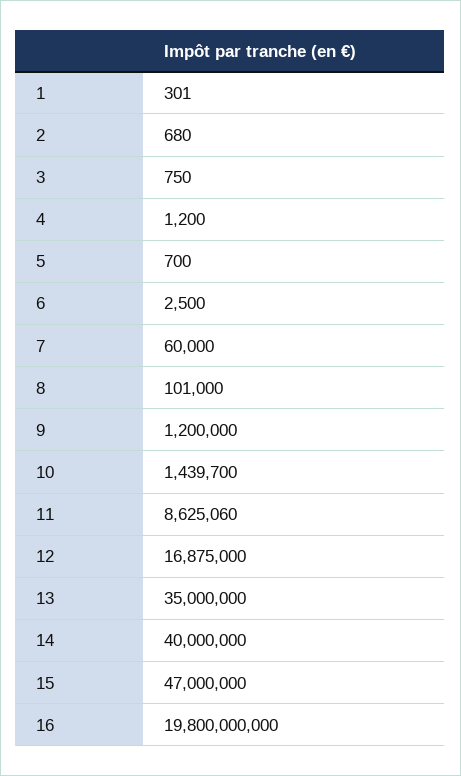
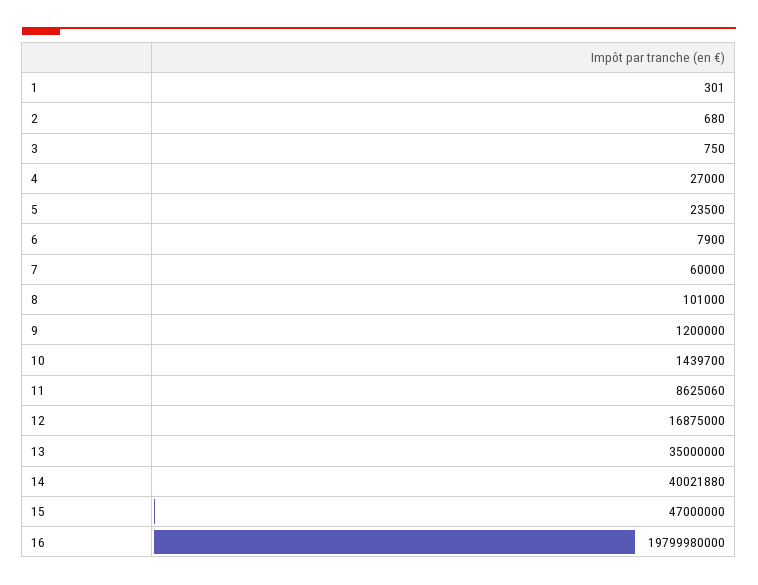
  {
    "1": 301,
    "2": 680,
    "3": 750,
-   "4": 1200,
+   "4": 27000,
-   "5": 700,
+   "5": 23500,
-   "6": 2500,
+   "6": 7900,
    "7": 60000,
    "8": 101000,
    "9": 1200000,
    "10": 1439700,
    "11": 8625060,
    "12": 16875000,
    "13": 35000000,
-   "14": 40000000,
+   "14": 40021880,
    "15": 47000000,
-   "16": 19800000000
+   "16": 19799980000
  }

